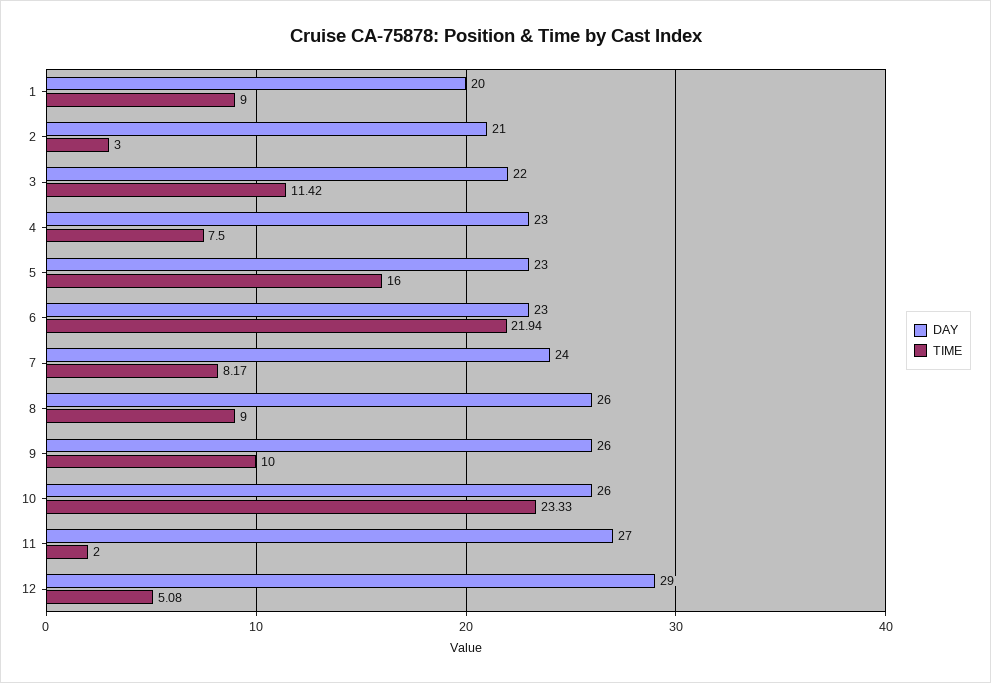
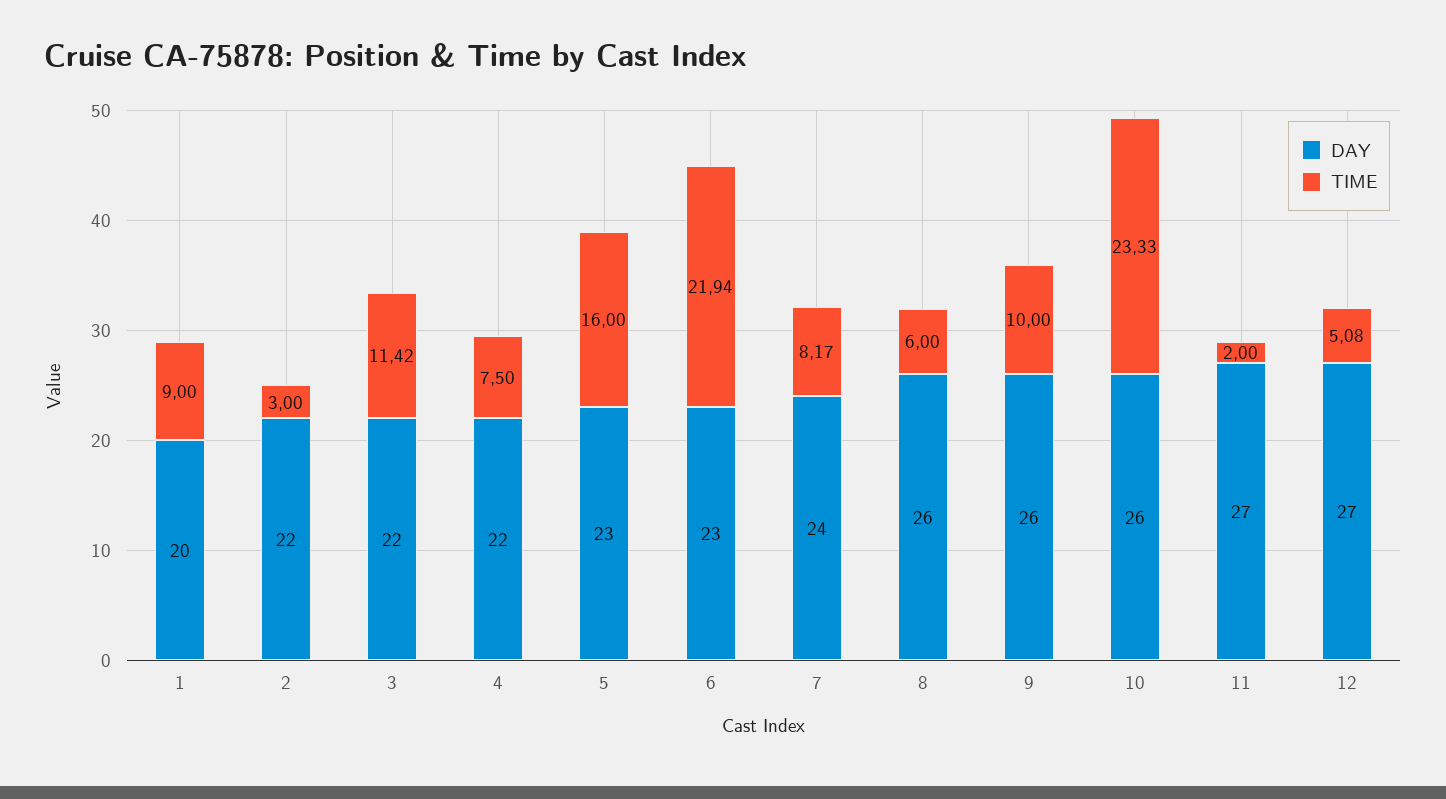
  {
    "DAY": {
      "1": 20,
-     "2": 21,
+     "2": 22,
      "3": 22,
-     "4": 23,
+     "4": 22,
      "5": 23,
      "6": 23,
      "7": 24,
      "8": 26,
      "9": 26,
      "10": 26,
      "11": 27,
-     "12": 29
+     "12": 27
    },
    "TIME": {
      "1": 9,
      "2": 3,
      "3": 11.42,
      "4": 7.5,
      "5": 16,
      "6": 21.94,
      "7": 8.17,
-     "8": 9,
+     "8": 6,
      "9": 10,
      "10": 23.33,
      "11": 2,
      "12": 5.08
    }
  }

